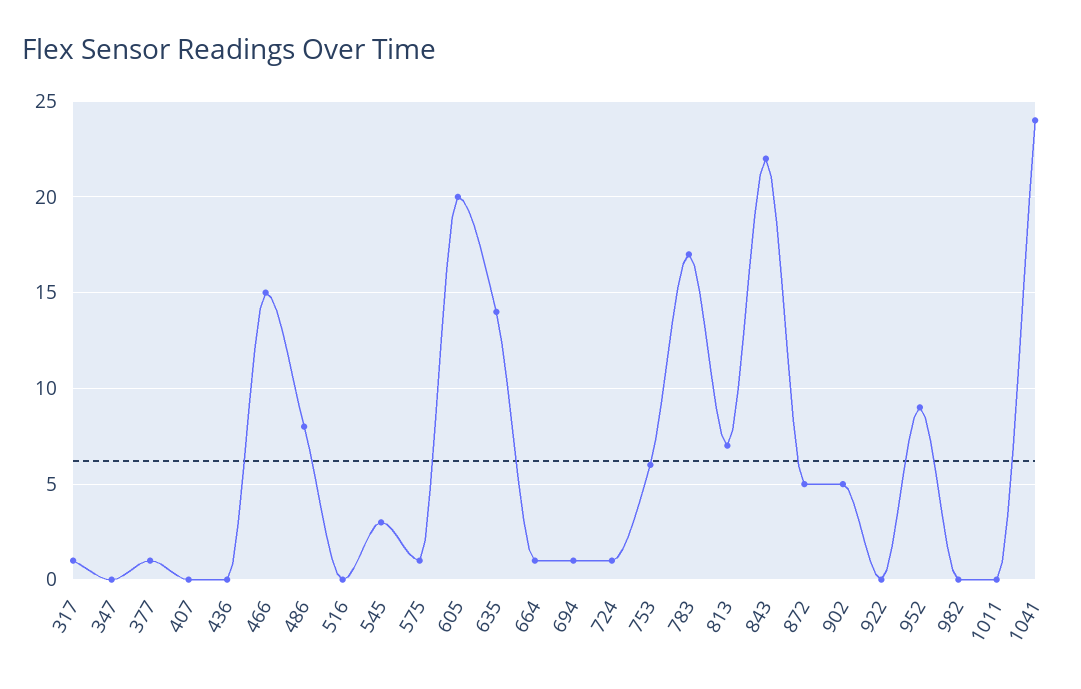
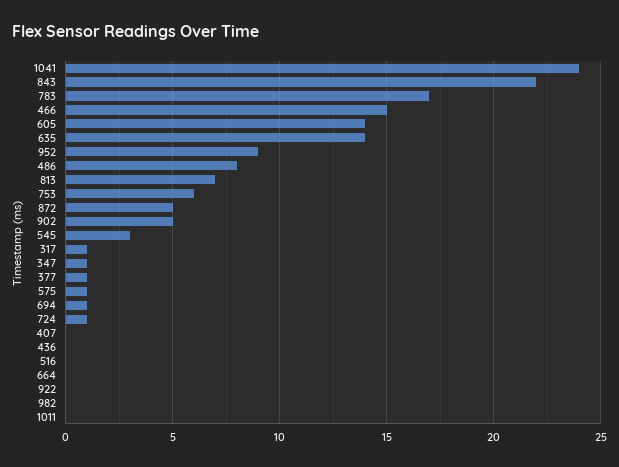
  {
    "317": 1,
-   "347": 0,
+   "347": 1,
    "377": 1,
    "407": 0,
    "436": 0,
    "466": 15,
    "486": 8,
    "516": 0,
    "545": 3,
    "575": 1,
-   "605": 20,
+   "605": 14,
    "635": 14,
-   "664": 1,
+   "664": 0,
    "694": 1,
    "724": 1,
    "753": 6,
    "783": 17,
    "813": 7,
    "843": 22,
    "872": 5,
    "902": 5,
    "922": 0,
    "952": 9,
    "982": 0,
    "1011": 0,
    "1041": 24
  }

